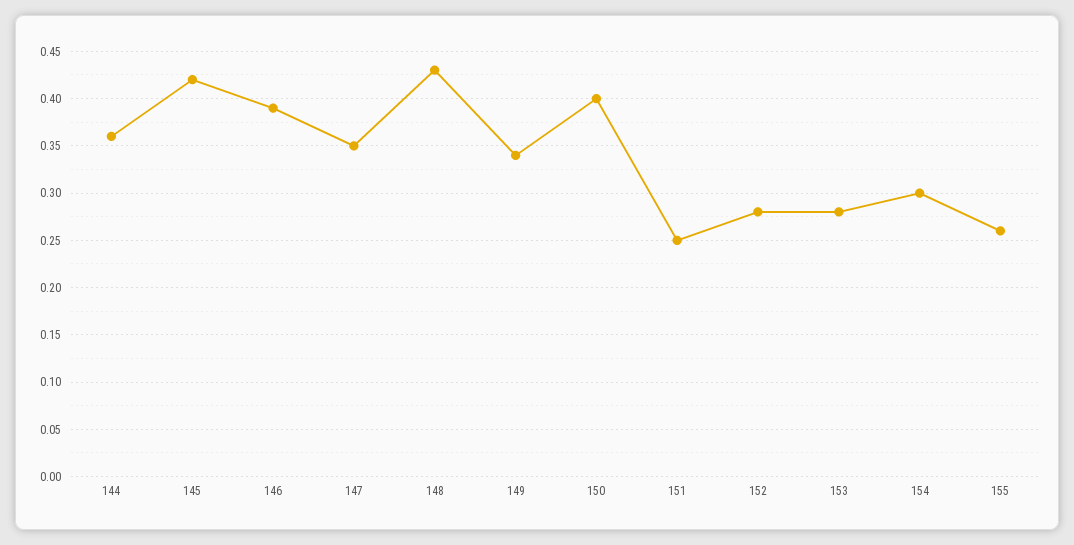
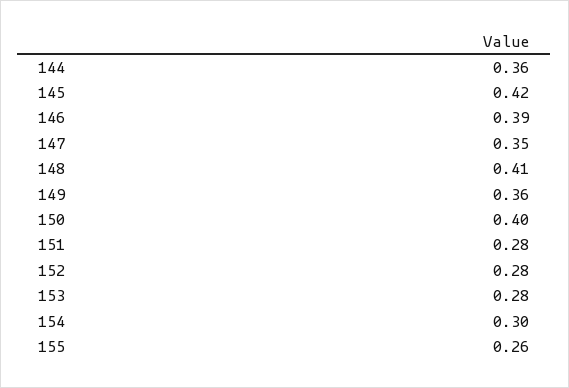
  {
    "144": 0.36,
    "145": 0.42,
    "146": 0.39,
    "147": 0.35,
-   "148": 0.43,
+   "148": 0.41,
-   "149": 0.34,
+   "149": 0.36,
    "150": 0.4,
-   "151": 0.25,
+   "151": 0.28,
    "152": 0.28,
    "153": 0.28,
    "154": 0.3,
    "155": 0.26
  }

